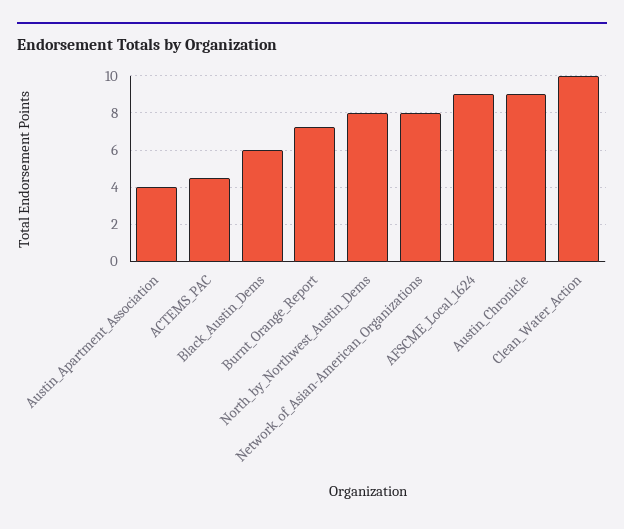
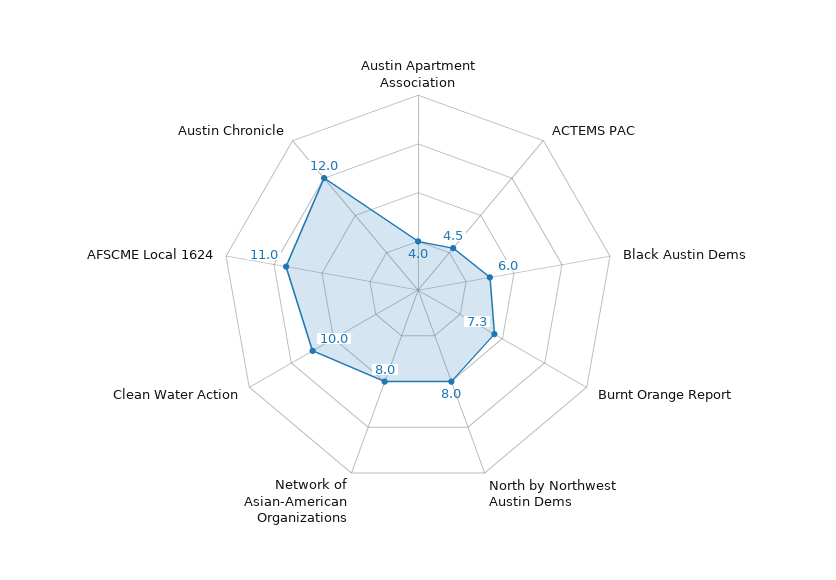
  {
    "Austin_Apartment_Association": 4,
    "ACTEMS_PAC": 4.5,
    "Black_Austin_Dems": 6,
    "Burnt_Orange_Report": 7.3,
    "North_by_Northwest_Austin_Dems": 8,
    "Network_of_Asian-American_Organizations": 8,
-   "AFSCME_Local_1624": 9,
+   "AFSCME_Local_1624": 11,
-   "Austin_Chronicle": 9,
+   "Austin_Chronicle": 12,
    "Clean_Water_Action": 10
  }

